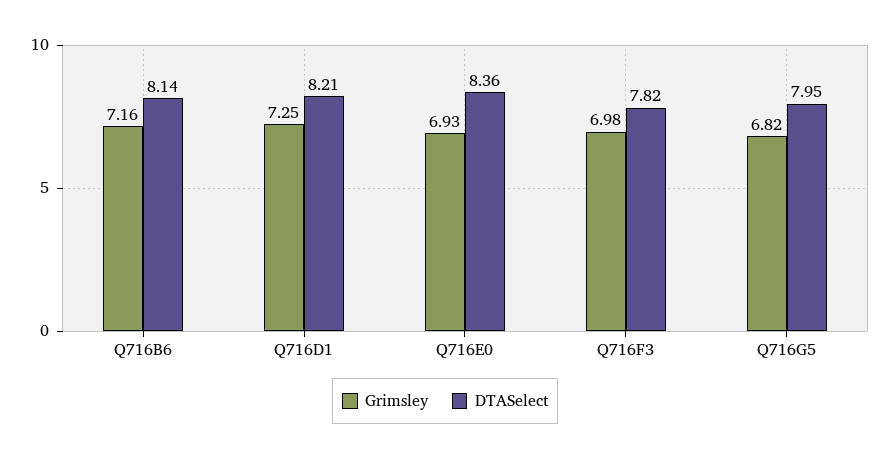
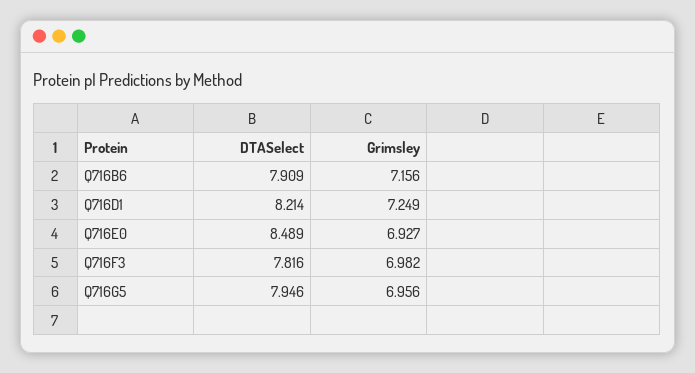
  {
    "Grimsley": {
      "Q716B6": 7.156,
      "Q716D1": 7.249,
      "Q716E0": 6.927,
      "Q716F3": 6.982,
-     "Q716G5": 6.82
+     "Q716G5": 6.956
    },
    "DTASelect": {
-     "Q716B6": 8.14,
+     "Q716B6": 7.909,
      "Q716D1": 8.214,
-     "Q716E0": 8.36,
+     "Q716E0": 8.489,
      "Q716F3": 7.816,
      "Q716G5": 7.946
    }
  }

